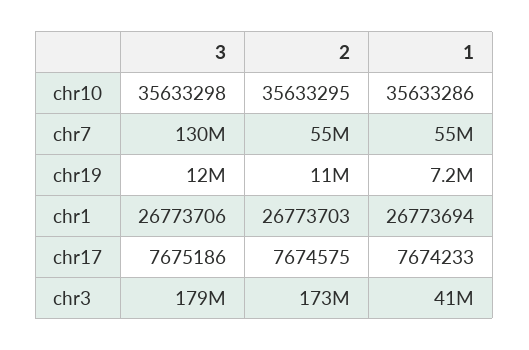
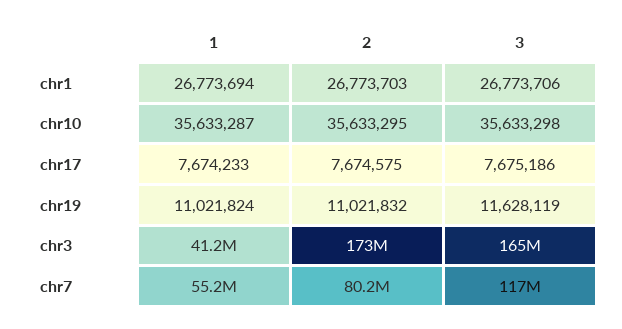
  {
    "3": {
      "chr10": 35633298,
-     "chr7": 130000000,
+     "chr7": 117000000,
      "chr19": 11628119,
      "chr1": 26773706,
      "chr17": 7675186,
-     "chr3": 179000000
+     "chr3": 165000000
    },
    "2": {
      "chr10": 35633295,
-     "chr7": 55000000,
+     "chr7": 80200000,
      "chr19": 11021832,
      "chr1": 26773703,
      "chr17": 7674575,
      "chr3": 173000000
    },
    "1": {
-     "chr10": 35633286,
+     "chr10": 35633287,
      "chr7": 55200000,
-     "chr19": 7200000,
+     "chr19": 11021824,
      "chr1": 26773694,
      "chr17": 7674233,
      "chr3": 41200000
    }
  }

